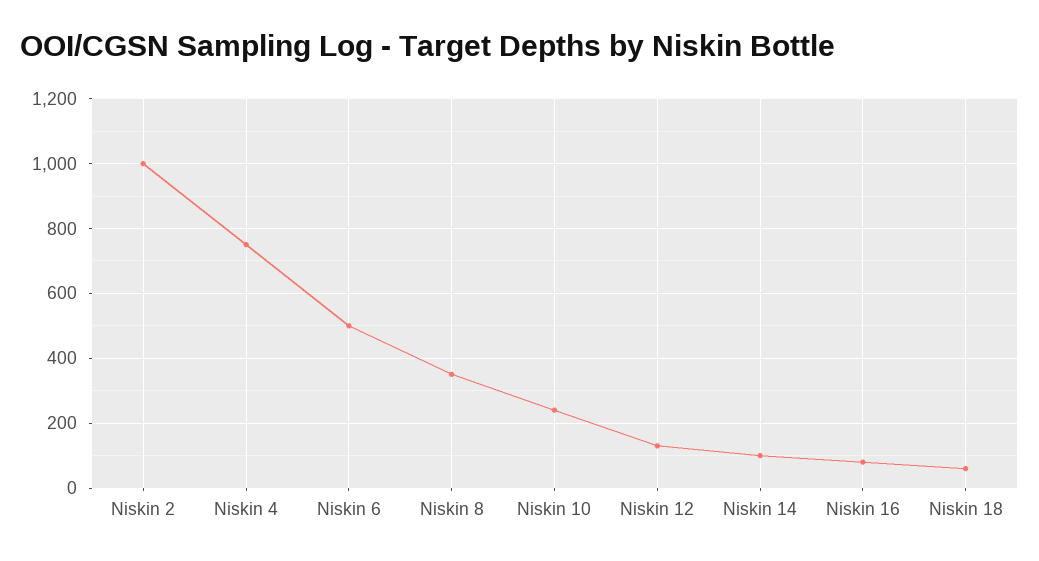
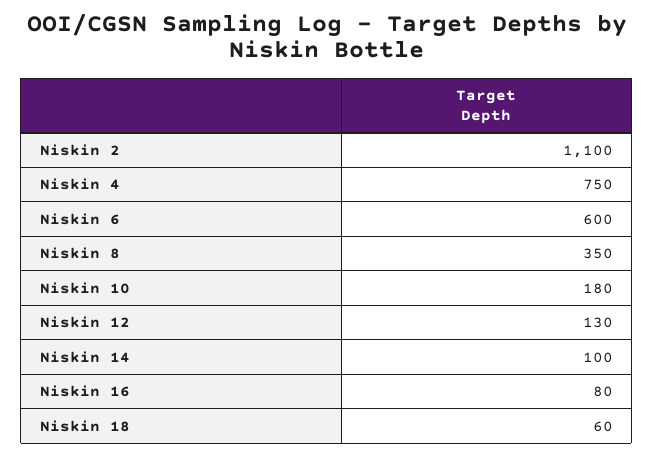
  {
-   "Niskin 2": 1000,
+   "Niskin 2": 1100,
    "Niskin 4": 750,
-   "Niskin 6": 500,
+   "Niskin 6": 600,
    "Niskin 8": 350,
-   "Niskin 10": 240,
+   "Niskin 10": 180,
    "Niskin 12": 130,
    "Niskin 14": 100,
    "Niskin 16": 80,
    "Niskin 18": 60
  }

